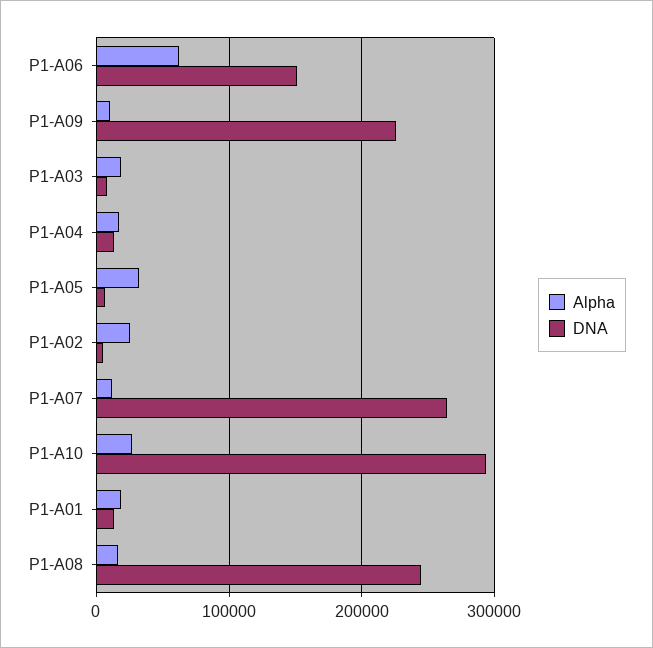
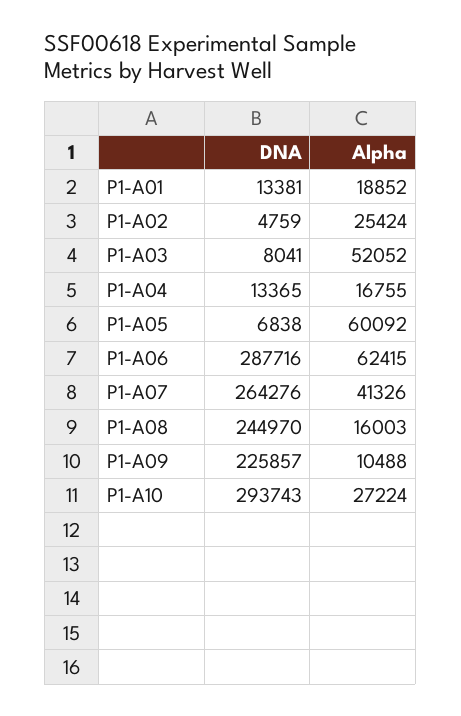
  {
    "Alpha": {
      "P1-A06": 62415,
      "P1-A09": 10488,
-     "P1-A03": 20000,
+     "P1-A03": 52052,
      "P1-A04": 16755,
-     "P1-A05": 30000,
+     "P1-A05": 60092,
      "P1-A02": 25424,
-     "P1-A07": 10000,
+     "P1-A07": 41326,
      "P1-A10": 27224,
      "P1-A01": 18852,
      "P1-A08": 16003
    },
    "DNA": {
-     "P1-A06": 150000,
+     "P1-A06": 287716,
      "P1-A09": 225857,
      "P1-A03": 8041,
      "P1-A04": 13365,
      "P1-A05": 6838,
      "P1-A02": 4759,
      "P1-A07": 264276,
      "P1-A10": 293743,
      "P1-A01": 13381,
      "P1-A08": 244970
    }
  }

